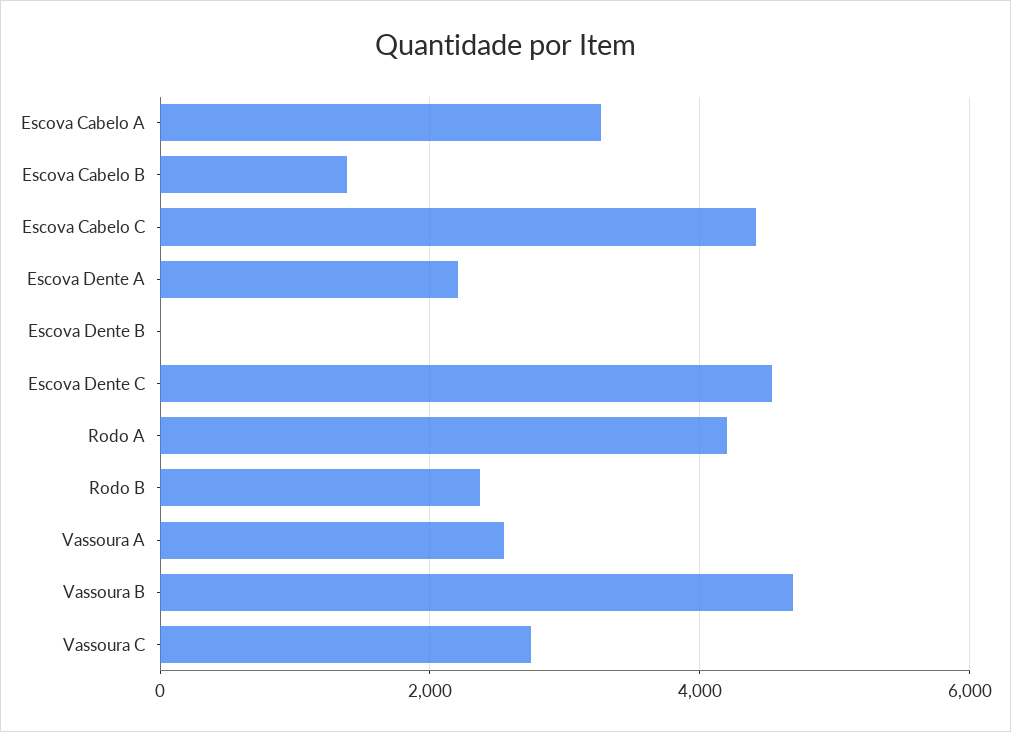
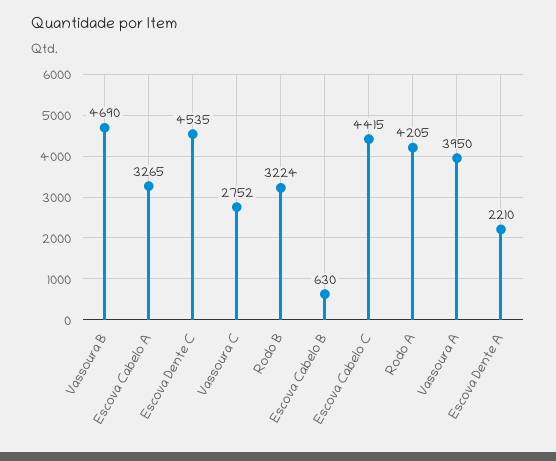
  {
    "Escova Cabelo A": 3265,
-   "Escova Cabelo B": 1400,
+   "Escova Cabelo B": 630,
    "Escova Cabelo C": 4415,
    "Escova Dente A": 2210,
-   "Escova Dente B": 0,
    "Escova Dente C": 4535,
    "Rodo A": 4205,
-   "Rodo B": 2400,
+   "Rodo B": 3224,
-   "Vassoura A": 2600,
+   "Vassoura A": 3950,
    "Vassoura B": 4690,
    "Vassoura C": 2752
  }

